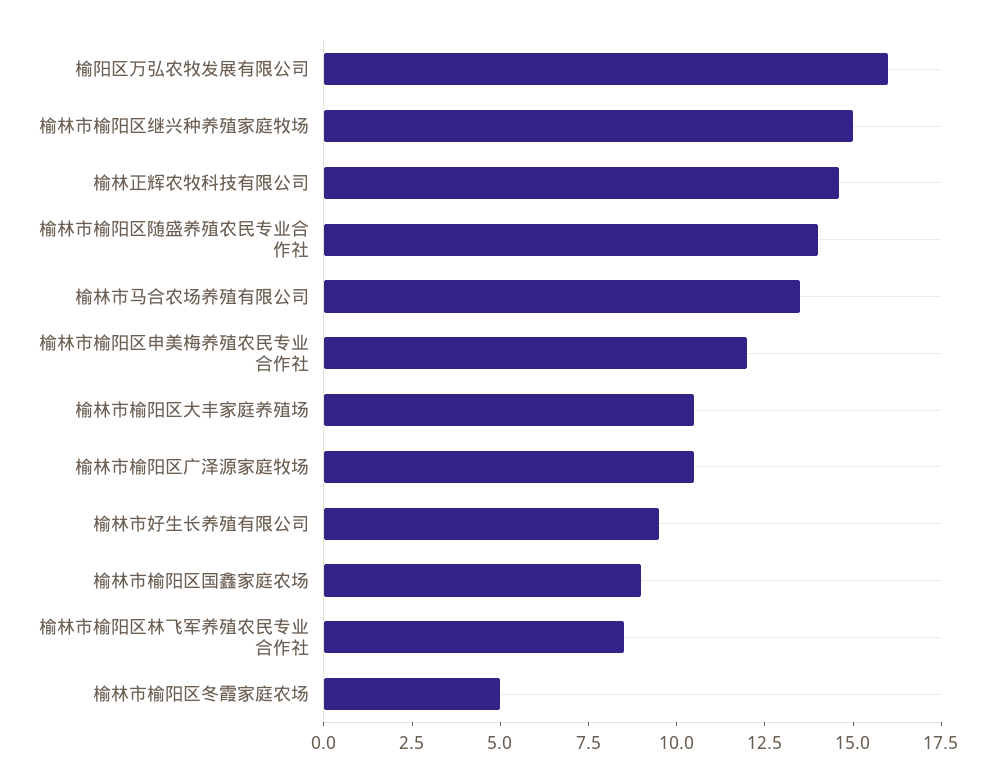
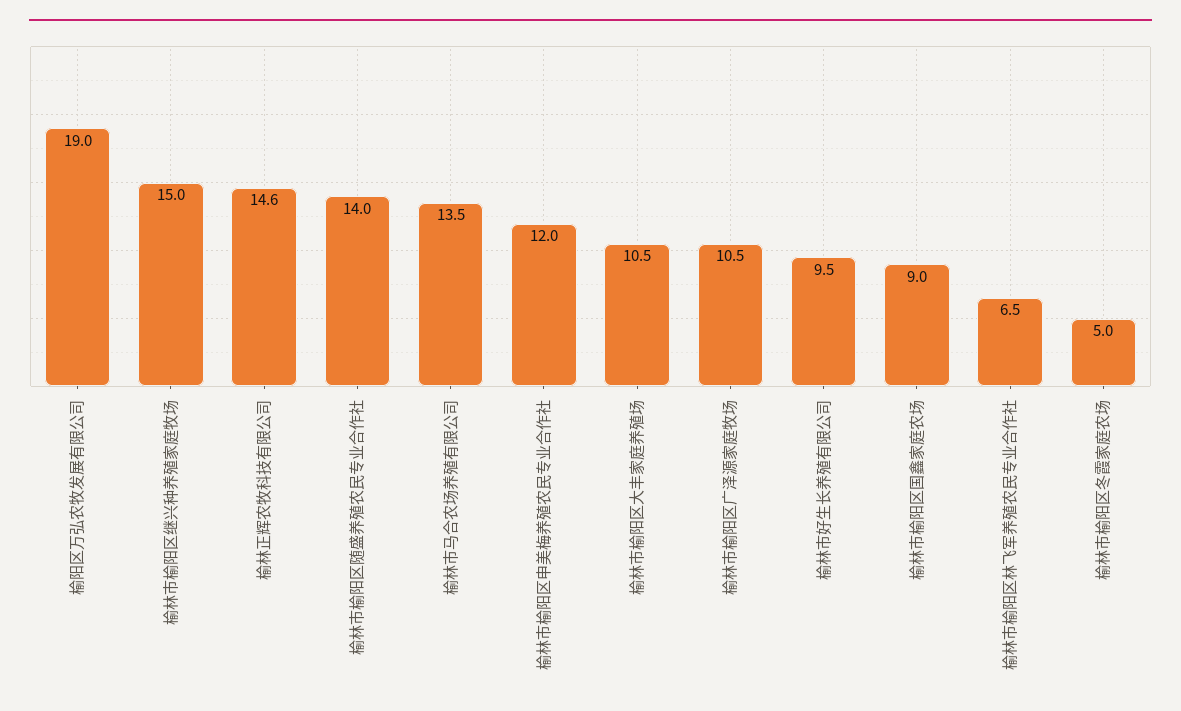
  {
-   "榆阳区万弘农牧发展有限公司": 16,
+   "榆阳区万弘农牧发展有限公司": 19,
    "榆林市榆阳区继兴种养殖家庭牧场": 15,
    "榆林正辉农牧科技有限公司": 14.6,
    "榆林市榆阳区随盛养殖农民专业合作社": 14,
    "榆林市马合农场养殖有限公司": 13.5,
    "榆林市榆阳区申美梅养殖农民专业合作社": 12,
    "榆林市榆阳区大丰家庭养殖场": 10.5,
    "榆林市榆阳区广泽源家庭牧场": 10.5,
    "榆林市好生长养殖有限公司": 9.5,
    "榆林市榆阳区国鑫家庭农场": 9,
-   "榆林市榆阳区林飞军养殖农民专业合作社": 8.5,
+   "榆林市榆阳区林飞军养殖农民专业合作社": 6.5,
    "榆林市榆阳区冬霞家庭农场": 5
  }

